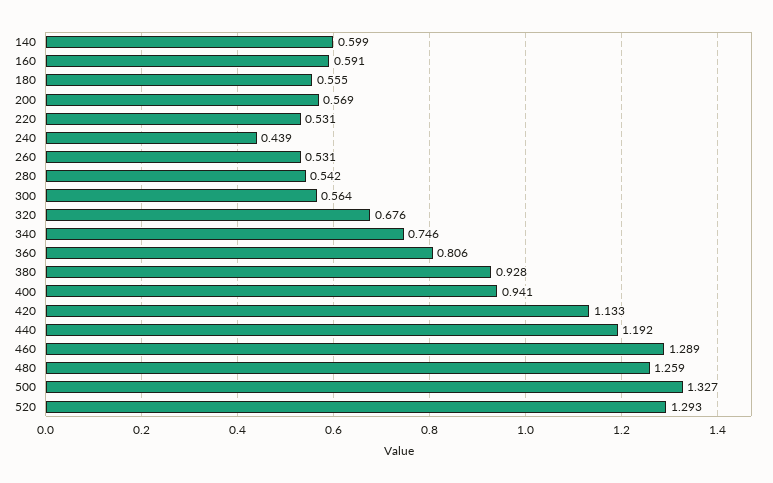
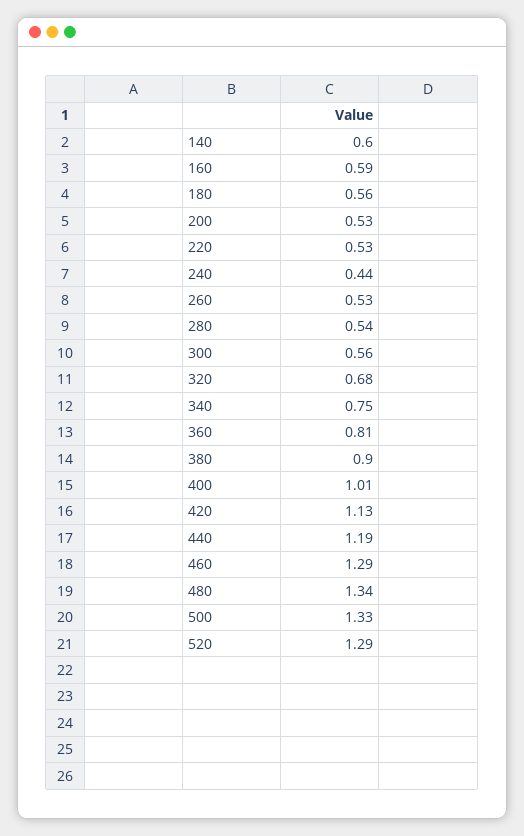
  {
    "140": 0.599,
    "160": 0.591,
    "180": 0.555,
-   "200": 0.569,
+   "200": 0.53,
    "220": 0.531,
    "240": 0.439,
    "260": 0.531,
    "280": 0.542,
    "300": 0.564,
    "320": 0.676,
    "340": 0.746,
    "360": 0.806,
-   "380": 0.928,
+   "380": 0.9,
-   "400": 0.941,
+   "400": 1.01,
    "420": 1.133,
    "440": 1.192,
    "460": 1.289,
-   "480": 1.259,
+   "480": 1.34,
    "500": 1.327,
    "520": 1.293
  }

